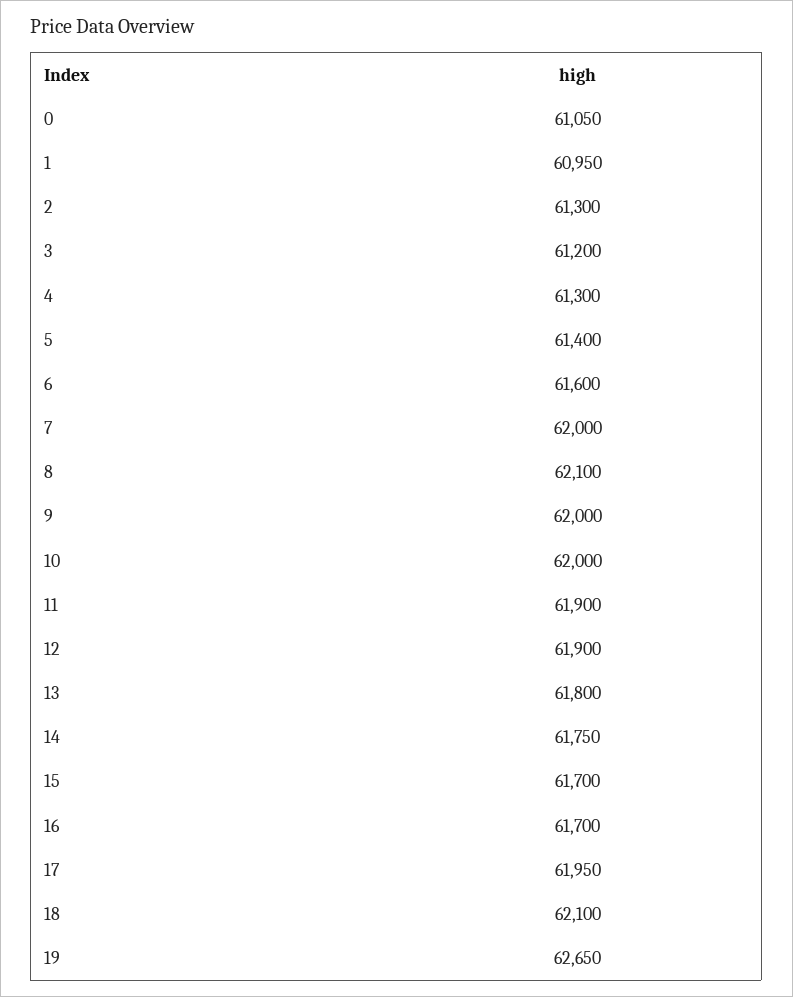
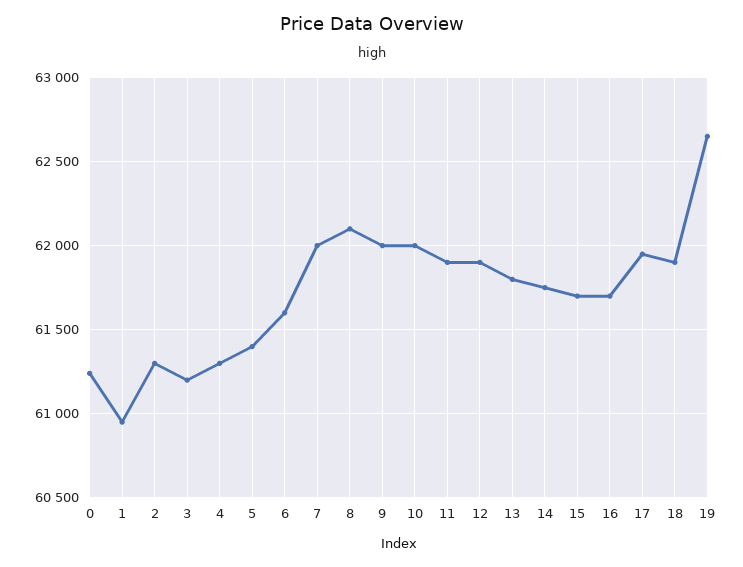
  {
-   "0": 61050,
+   "0": 61250,
    "1": 60950,
    "2": 61300,
    "3": 61200,
    "4": 61300,
    "5": 61400,
    "6": 61600,
    "7": 62000,
    "8": 62100,
    "9": 62000,
    "10": 62000,
    "11": 61900,
    "12": 61900,
    "13": 61800,
    "14": 61750,
    "15": 61700,
    "16": 61700,
    "17": 61950,
-   "18": 62100,
+   "18": 61900,
    "19": 62650
  }

